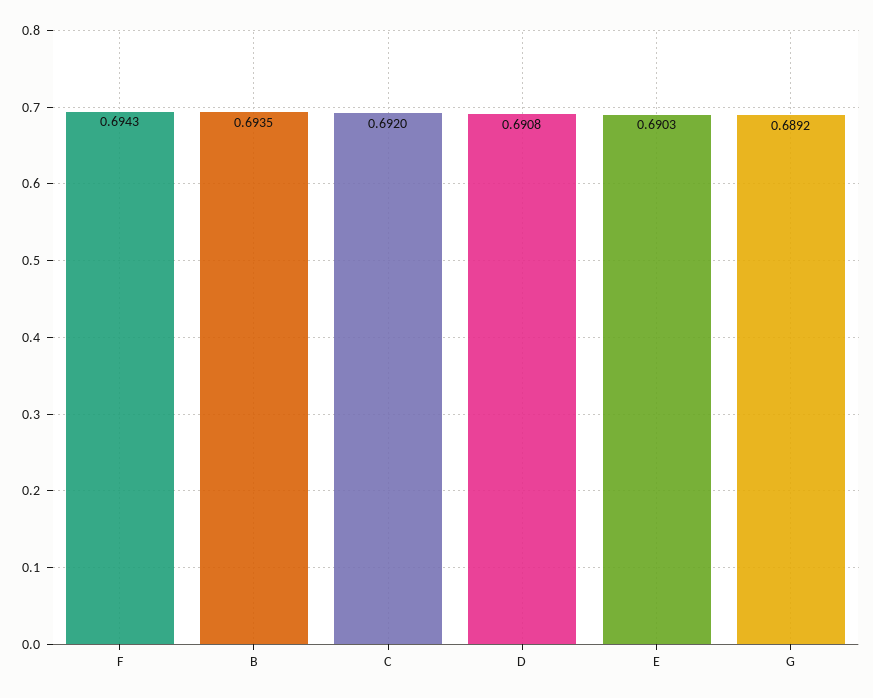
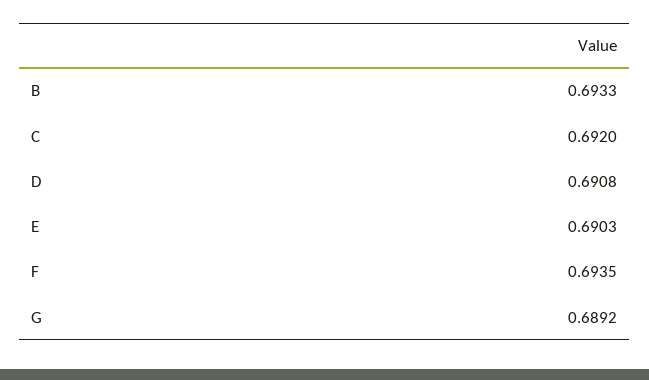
  {
-   "F": 0.6943,
+   "F": 0.6935,
-   "B": 0.6935,
+   "B": 0.6933,
    "C": 0.692,
    "D": 0.6908,
    "E": 0.6903,
    "G": 0.6892
  }

